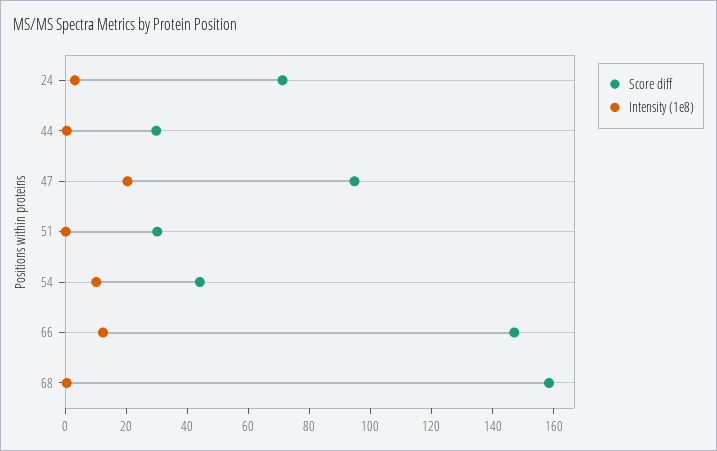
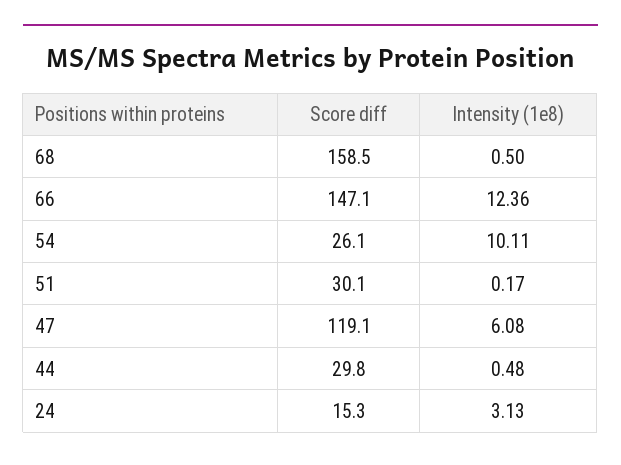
  {
    "Score diff": {
-     "24": 70,
+     "24": 15.3,
      "44": 29.8,
-     "47": 95,
+     "47": 119.1,
      "51": 30.1,
-     "54": 45,
+     "54": 26.1,
      "66": 147.1,
      "68": 158.5
    },
    "Intensity (1e8)": {
      "24": 3.13,
      "44": 0.48,
-     "47": 20,
+     "47": 6.08,
      "51": 0.17,
      "54": 10.11,
      "66": 12.36,
      "68": 0.5
    }
  }

